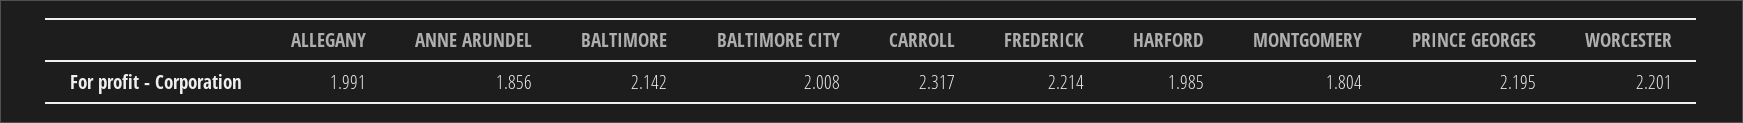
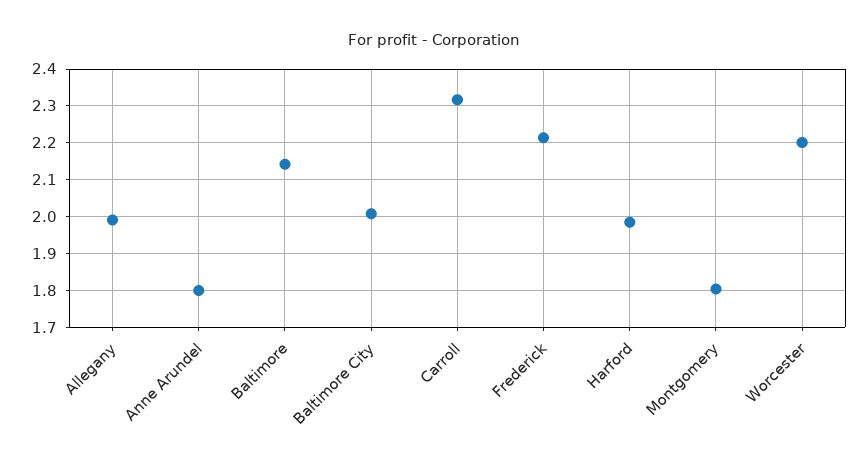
  {
    "ALLEGANY": 1.991,
-   "ANNE ARUNDEL": 1.856,
+   "ANNE ARUNDEL": 1.8,
    "BALTIMORE": 2.142,
    "BALTIMORE CITY": 2.008,
    "CARROLL": 2.317,
    "FREDERICK": 2.214,
    "HARFORD": 1.985,
    "MONTGOMERY": 1.804,
-   "PRINCE GEORGES": 2.195,
    "WORCESTER": 2.201
  }

